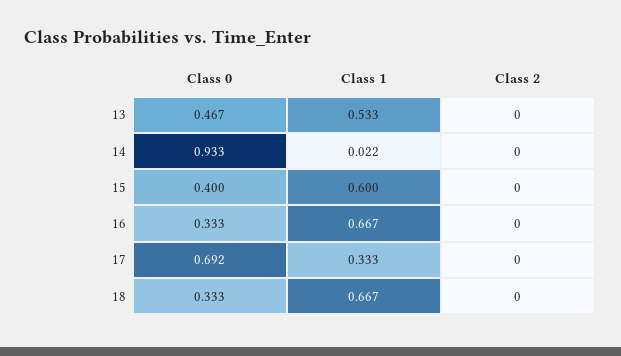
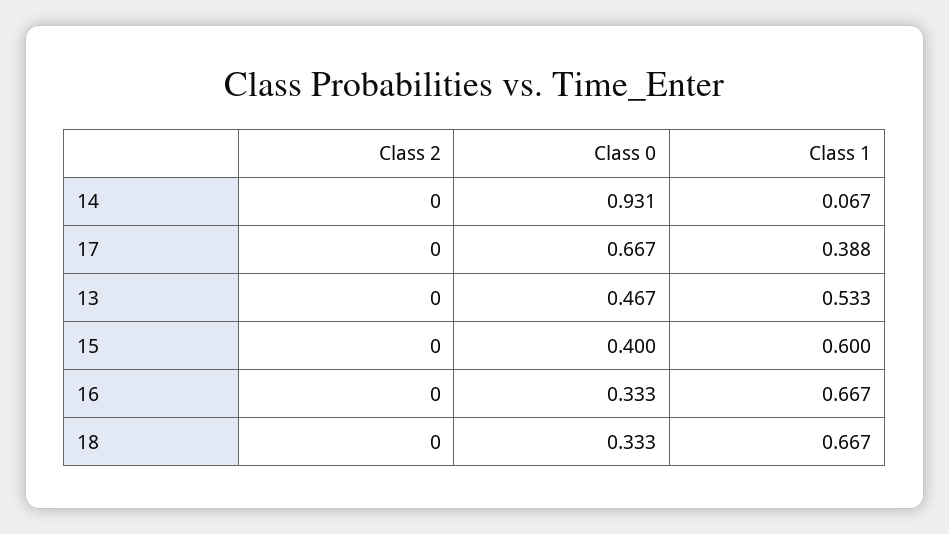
  {
    "Class 0": {
      "13": 0.467,
-     "14": 0.933,
+     "14": 0.931,
      "15": 0.4,
      "16": 0.333,
-     "17": 0.692,
+     "17": 0.667,
      "18": 0.333
    },
    "Class 1": {
      "13": 0.533,
-     "14": 0.022,
+     "14": 0.067,
      "15": 0.6,
      "16": 0.667,
-     "17": 0.333,
+     "17": 0.388,
      "18": 0.667
    },
    "Class 2": {
      "13": 0,
      "14": 0,
      "15": 0,
      "16": 0,
      "17": 0,
      "18": 0
    }
  }

